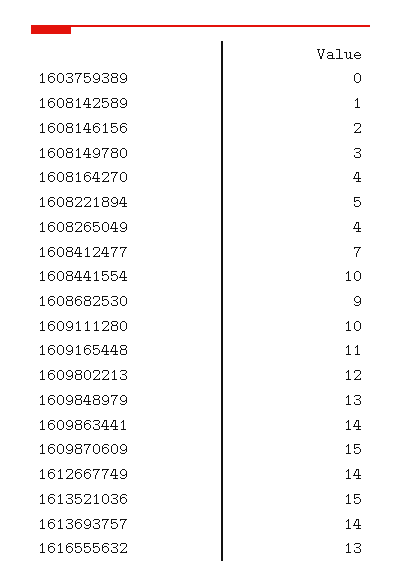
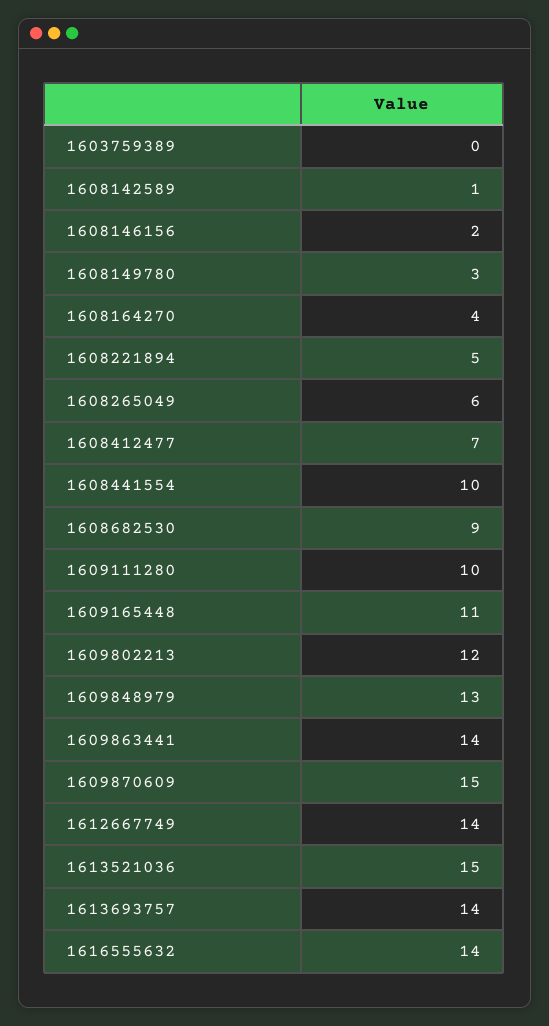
  {
    "1603759389": 0,
    "1608142589": 1,
    "1608146156": 2,
    "1608149780": 3,
    "1608164270": 4,
    "1608221894": 5,
-   "1608265049": 4,
+   "1608265049": 6,
    "1608412477": 7,
    "1608441554": 10,
    "1608682530": 9,
    "1609111280": 10,
    "1609165448": 11,
    "1609802213": 12,
    "1609848979": 13,
    "1609863441": 14,
    "1609870609": 15,
    "1612667749": 14,
    "1613521036": 15,
    "1613693757": 14,
-   "1616555632": 13
+   "1616555632": 14
  }

